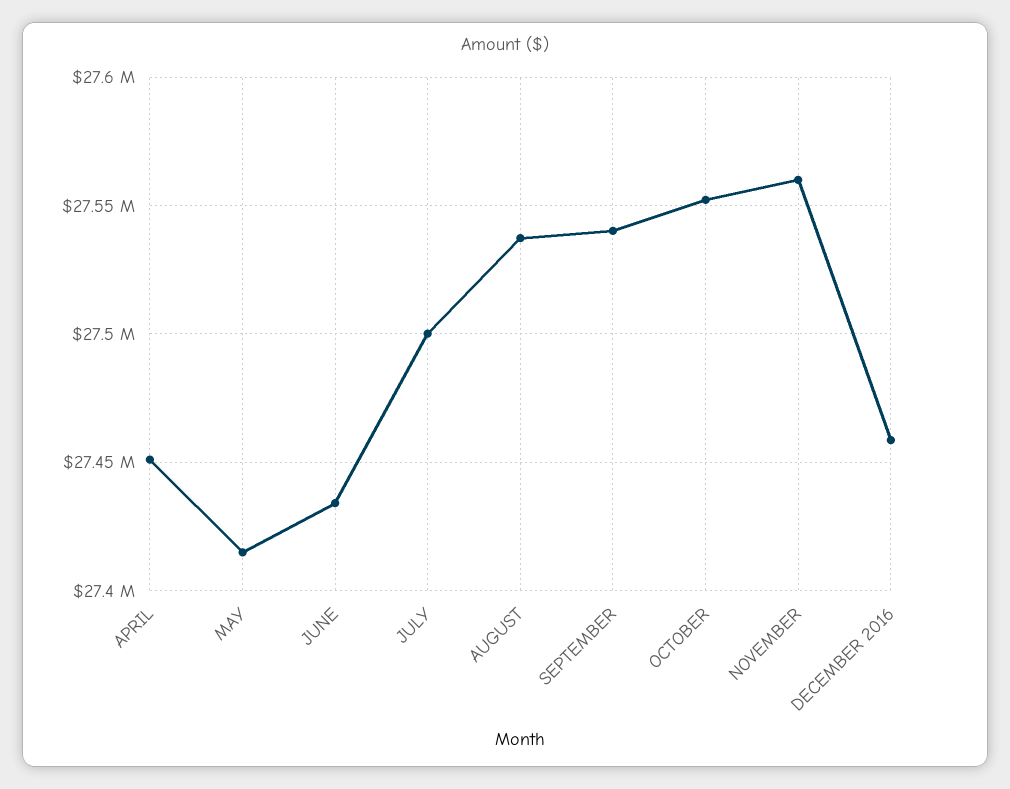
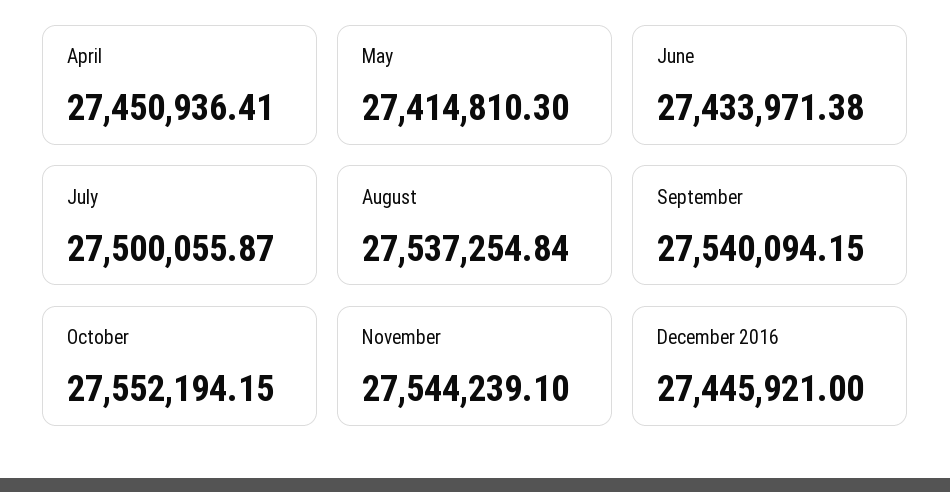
  {
    "APRIL": 27450936.41,
    "MAY": 27414810.3,
    "JUNE": 27433971.38,
    "JULY": 27500055.87,
    "AUGUST": 27537254.84,
    "SEPTEMBER": 27540094.15,
    "OCTOBER": 27552194.15,
-   "NOVEMBER": 27560000,
+   "NOVEMBER": 27544239.1,
-   "DECEMBER 2016": 27460000
+   "DECEMBER 2016": 27445921
  }

